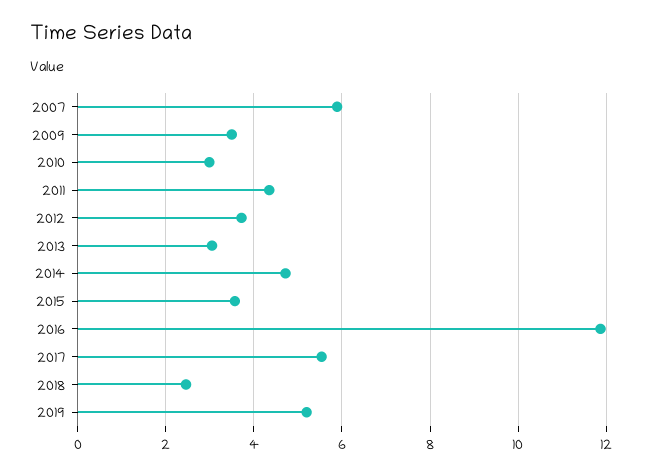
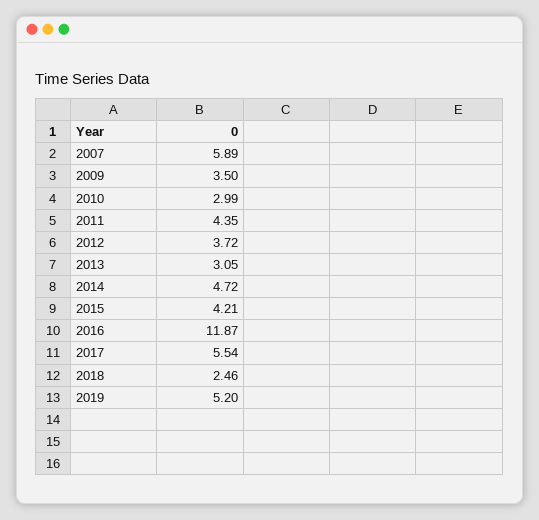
  {
    "2007": 5.89,
    "2009": 3.5,
    "2010": 2.99,
    "2011": 4.35,
    "2012": 3.72,
    "2013": 3.05,
    "2014": 4.72,
-   "2015": 3.6,
+   "2015": 4.21,
    "2016": 11.87,
    "2017": 5.54,
    "2018": 2.46,
    "2019": 5.2
  }

